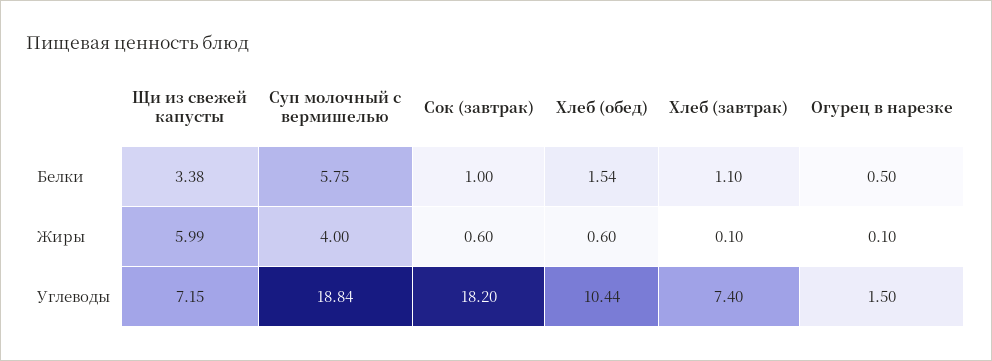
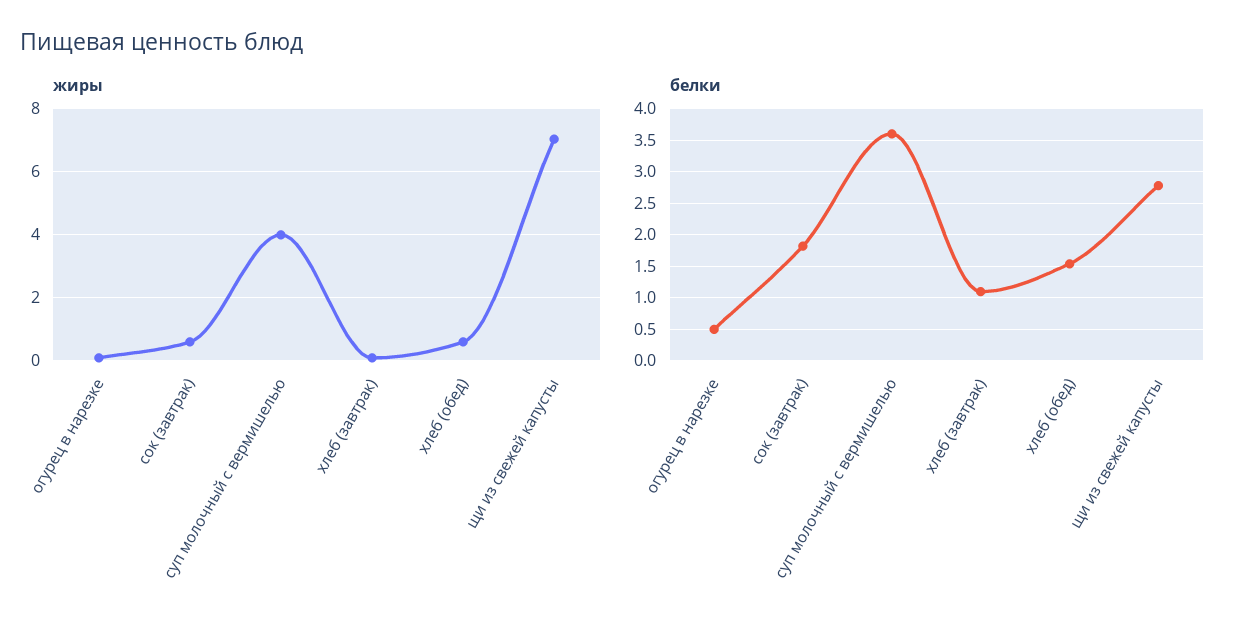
  {
    "Белки": {
-     "Щи из свежей капусты": 3.38,
+     "Щи из свежей капусты": 2.8,
-     "Суп молочный с вермишелью": 5.75,
+     "Суп молочный с вермишелью": 3.6,
-     "Сок (завтрак)": 1,
+     "Сок (завтрак)": 1.8,
      "Хлеб (обед)": 1.54,
      "Хлеб (завтрак)": 1.1,
      "Огурец в нарезке": 0.5
    },
    "Жиры": {
-     "Щи из свежей капусты": 5.99,
+     "Щи из свежей капусты": 7,
      "Суп молочный с вермишелью": 4,
      "Сок (завтрак)": 0.6,
      "Хлеб (обед)": 0.6,
      "Хлеб (завтрак)": 0.1,
      "Огурец в нарезке": 0.1
-   },
+   }
-   "Углеводы": {
-     "Щи из свежей капусты": 7.15,
-     "Суп молочный с вермишелью": 18.84,
-     "Сок (завтрак)": 18.2,
-     "Хлеб (обед)": 10.44,
-     "Хлеб (завтрак)": 7.4,
-     "Огурец в нарезке": 1.5
-   }
  }

